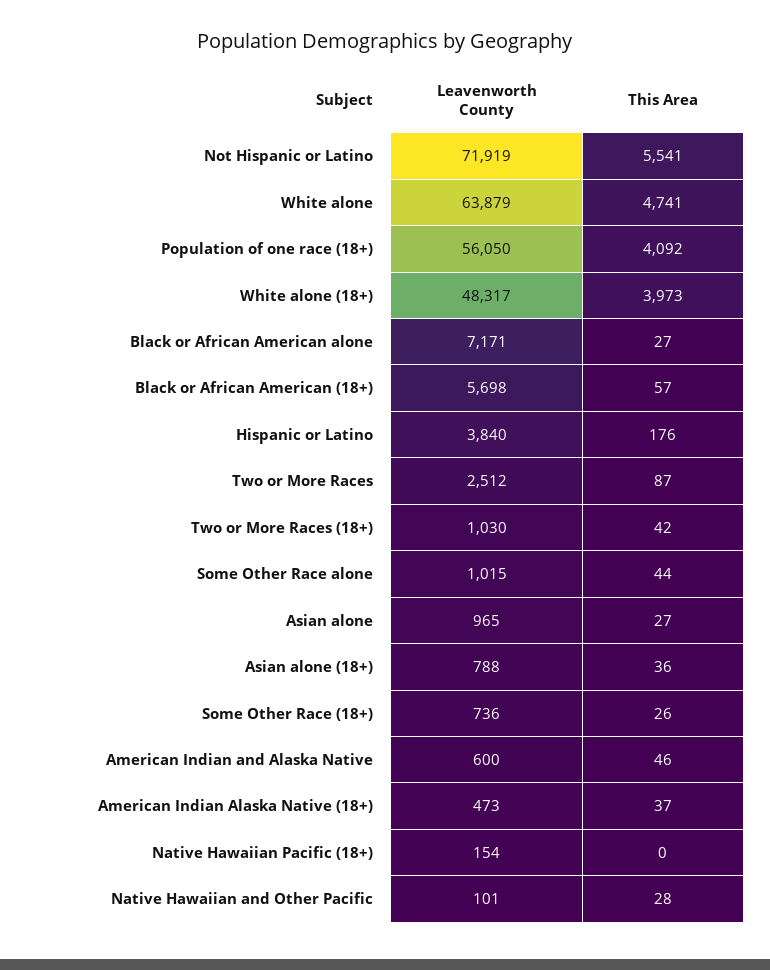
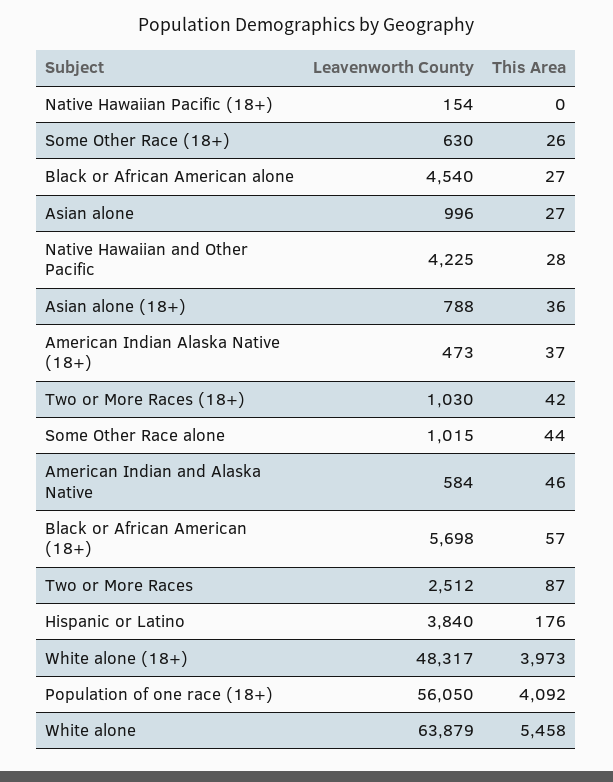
  {
    "Leavenworth County": {
-     "Not Hispanic or Latino": 71919,
      "White alone": 63879,
      "Population of one race (18+)": 56050,
      "White alone (18+)": 48317,
-     "Black or African American alone": 7171,
+     "Black or African American alone": 4540,
      "Black or African American (18+)": 5698,
      "Hispanic or Latino": 3840,
      "Two or More Races": 2512,
      "Two or More Races (18+)": 1030,
      "Some Other Race alone": 1015,
-     "Asian alone": 965,
+     "Asian alone": 996,
      "Asian alone (18+)": 788,
-     "Some Other Race (18+)": 736,
+     "Some Other Race (18+)": 630,
-     "American Indian and Alaska Native": 600,
+     "American Indian and Alaska Native": 584,
      "American Indian Alaska Native (18+)": 473,
      "Native Hawaiian Pacific (18+)": 154,
-     "Native Hawaiian and Other Pacific": 101
+     "Native Hawaiian and Other Pacific": 4225
    },
    "This Area": {
-     "Not Hispanic or Latino": 5541,
-     "White alone": 4741,
+     "White alone": 5458,
      "Population of one race (18+)": 4092,
      "White alone (18+)": 3973,
      "Black or African American alone": 27,
      "Black or African American (18+)": 57,
      "Hispanic or Latino": 176,
      "Two or More Races": 87,
      "Two or More Races (18+)": 42,
      "Some Other Race alone": 44,
      "Asian alone": 27,
      "Asian alone (18+)": 36,
      "Some Other Race (18+)": 26,
      "American Indian and Alaska Native": 46,
      "American Indian Alaska Native (18+)": 37,
      "Native Hawaiian Pacific (18+)": 0,
      "Native Hawaiian and Other Pacific": 28
    }
  }

